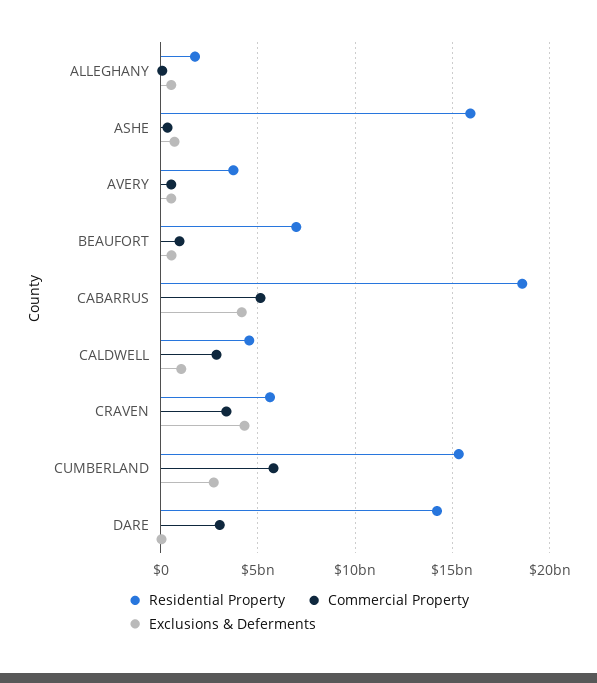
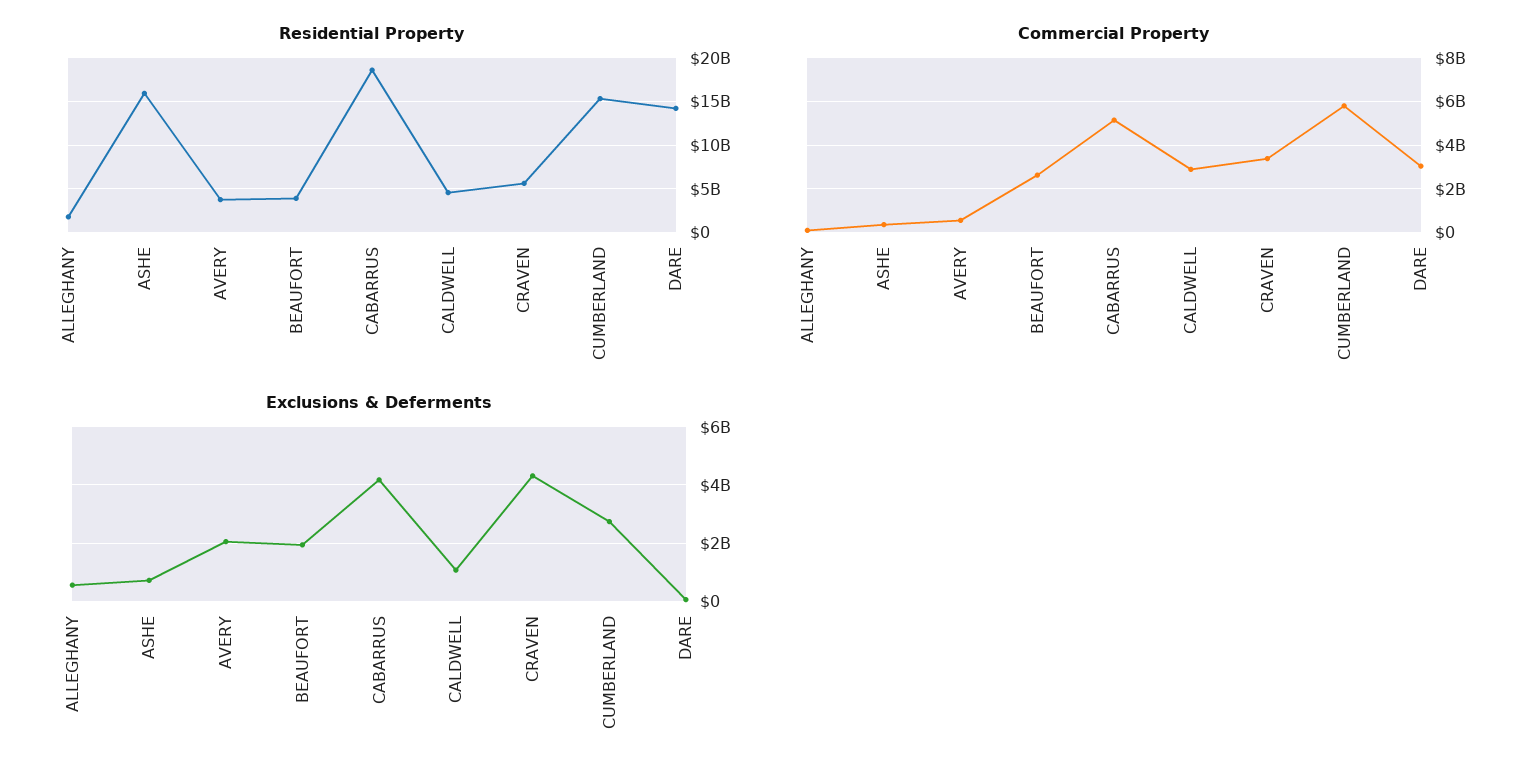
  {
    "Residential Property": {
      "ALLEGHANY": 2000000000,
      "ASHE": 16000000000,
      "AVERY": 3500000000,
-     "BEAUFORT": 7000000000,
+     "BEAUFORT": 4000000000,
      "CABARRUS": 18500000000,
      "CALDWELL": 4500000000,
      "CRAVEN": 5500000000,
      "CUMBERLAND": 15500000000,
      "DARE": 14000000000
    },
    "Commercial Property": {
      "ALLEGHANY": 0,
      "ASHE": 500000000,
      "AVERY": 500000000,
-     "BEAUFORT": 1000000000,
+     "BEAUFORT": 2500000000,
      "CABARRUS": 5000000000,
      "CALDWELL": 3000000000,
      "CRAVEN": 3500000000,
      "CUMBERLAND": 6000000000,
      "DARE": 3000000000
    },
    "Exclusions & Deferments": {
      "ALLEGHANY": 500000000,
      "ASHE": 750000000,
-     "AVERY": 500000000,
+     "AVERY": 2000000000,
-     "BEAUFORT": 500000000,
+     "BEAUFORT": 2000000000,
      "CABARRUS": 4250000000,
      "CALDWELL": 1000000000,
      "CRAVEN": 4250000000,
      "CUMBERLAND": 2750000000,
      "DARE": 0
    }
  }

